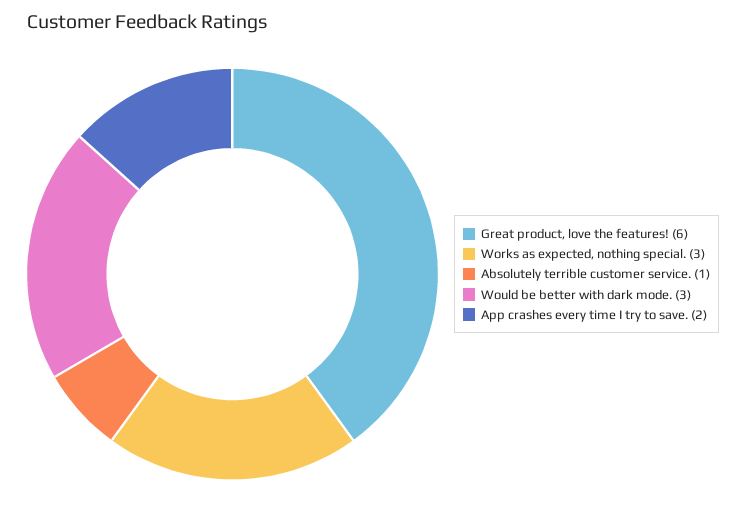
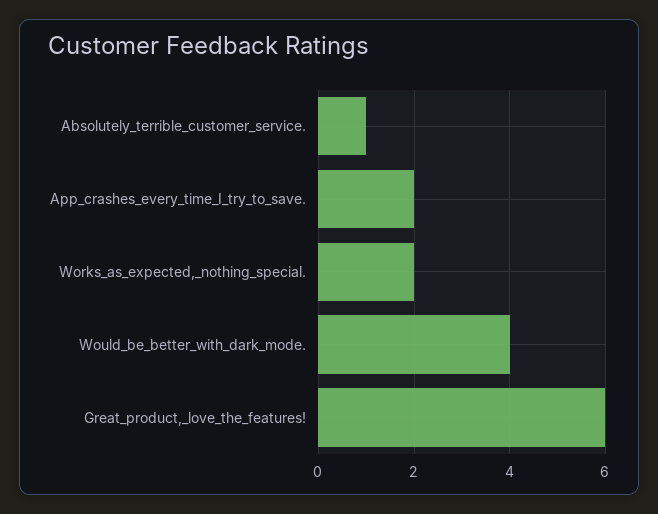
  {
    "Great product, love the features!": 6,
-   "Works as expected, nothing special.": 3,
+   "Works as expected, nothing special.": 2,
    "Absolutely terrible customer service.": 1,
-   "Would be better with dark mode.": 3,
+   "Would be better with dark mode.": 4,
    "App crashes every time I try to save.": 2
  }

